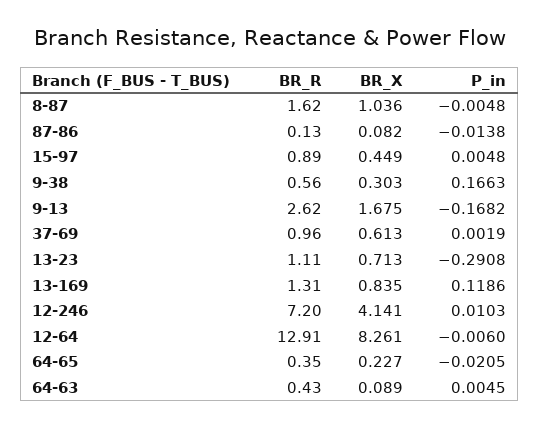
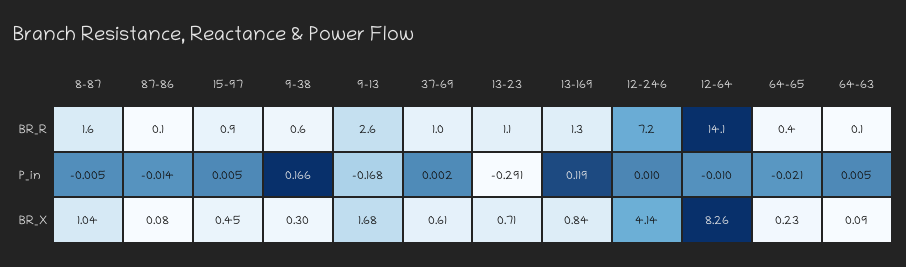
  {
    "BR_R": {
      "8-87": 1.62,
      "87-86": 0.13,
      "15-97": 0.89,
      "9-38": 0.56,
      "9-13": 2.62,
      "37-69": 0.96,
      "13-23": 1.11,
      "13-169": 1.31,
      "12-246": 7.2,
-     "12-64": 12.91,
+     "12-64": 14.1,
      "64-65": 0.35,
-     "64-63": 0.43
+     "64-63": 0.1
    },
    "BR_X": {
      "8-87": 1.036,
      "87-86": 0.082,
      "15-97": 0.449,
      "9-38": 0.303,
      "9-13": 1.675,
      "37-69": 0.613,
      "13-23": 0.713,
      "13-169": 0.835,
      "12-246": 4.141,
      "12-64": 8.261,
      "64-65": 0.227,
      "64-63": 0.089
    },
    "P_in": {
      "8-87": -0.0048,
      "87-86": -0.0138,
      "15-97": 0.0048,
      "9-38": 0.1663,
      "9-13": -0.1682,
      "37-69": 0.0019,
      "13-23": -0.2908,
      "13-169": 0.1186,
      "12-246": 0.0103,
-     "12-64": -0.006,
+     "12-64": -0.01,
      "64-65": -0.0205,
      "64-63": 0.0045
    }
  }

